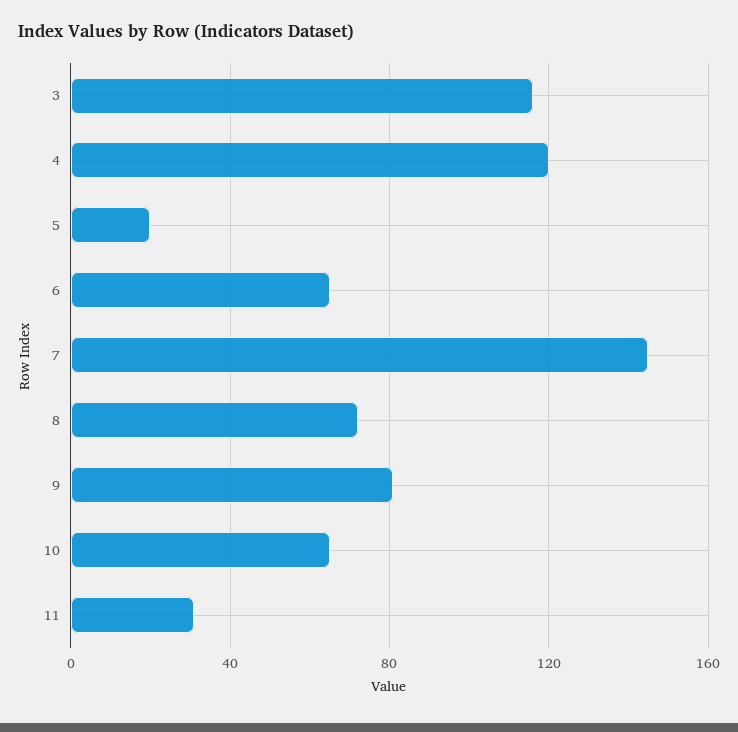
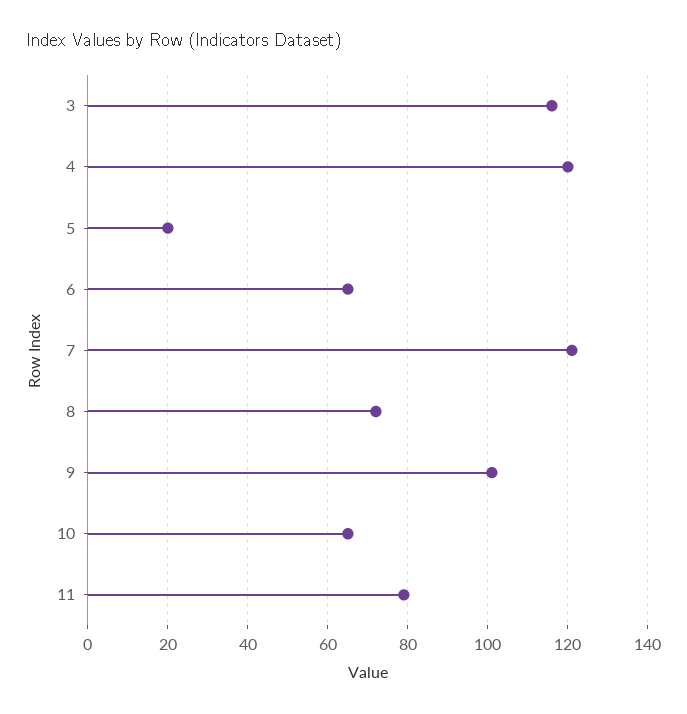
  {
    "3": 115,
    "4": 120,
    "5": 20,
    "6": 65,
-   "7": 145,
+   "7": 120,
    "8": 70,
-   "9": 80,
+   "9": 100,
    "10": 65,
-   "11": 30
+   "11": 80
  }

